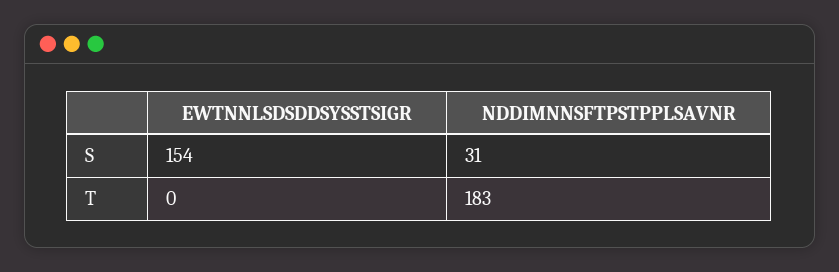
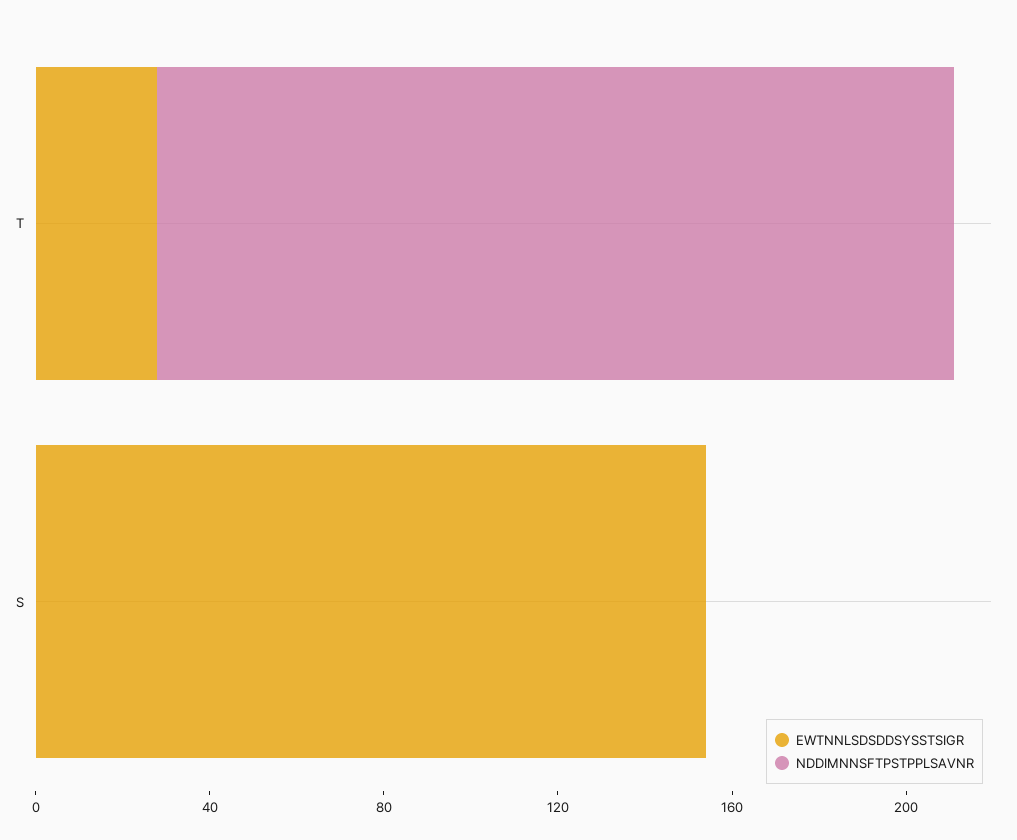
  {
    "EWTNNLSDSDDSYSSTSIGR": {
      "S": 154,
-     "T": 0
+     "T": 30
    },
    "NDDIMNNSFTPSTPPLSAVNR": {
-     "S": 31,
+     "S": 0,
      "T": 183
    }
  }

